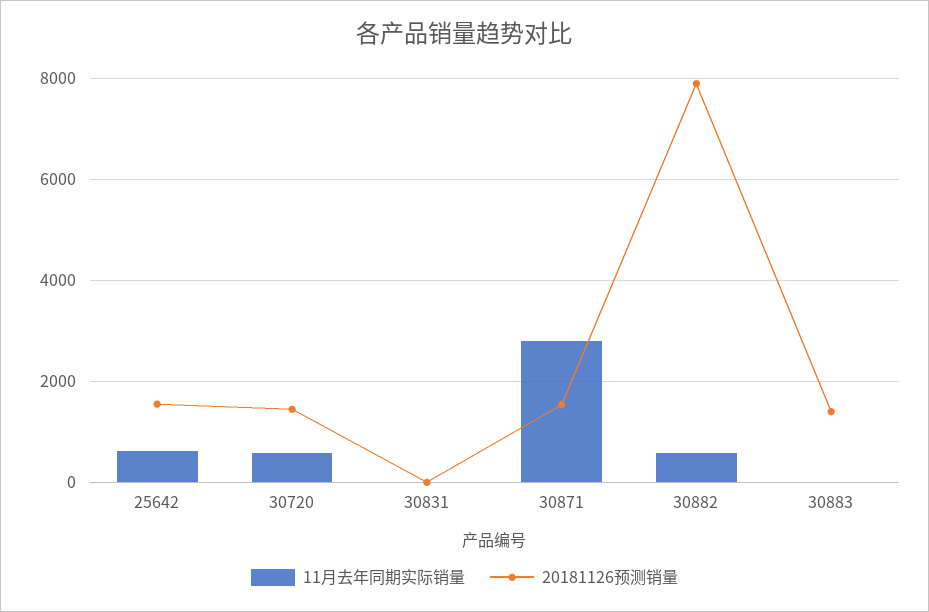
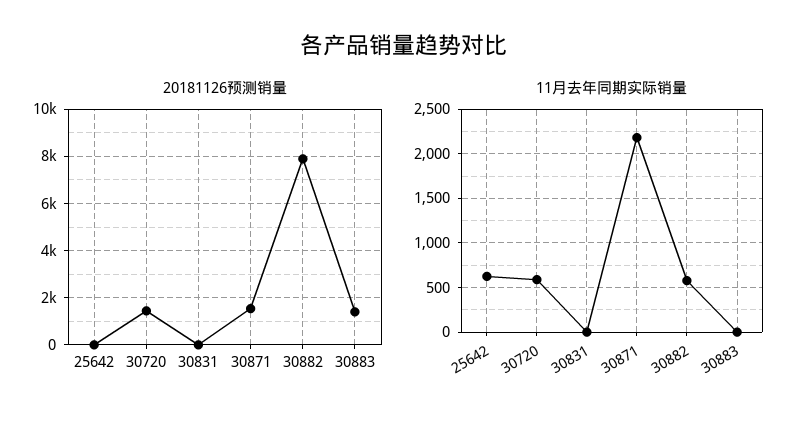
  {
    "11月去年同期实际销量": {
      "25642": 600,
      "30720": 600,
      "30831": 0,
-     "30871": 2800,
+     "30871": 2200,
      "30882": 600,
      "30883": 0
    },
    "20181126预测销量": {
-     "25642": 1600,
+     "25642": 0,
      "30720": 1400,
      "30831": 0,
      "30871": 1600,
      "30882": 7800,
      "30883": 1400
    }
  }

